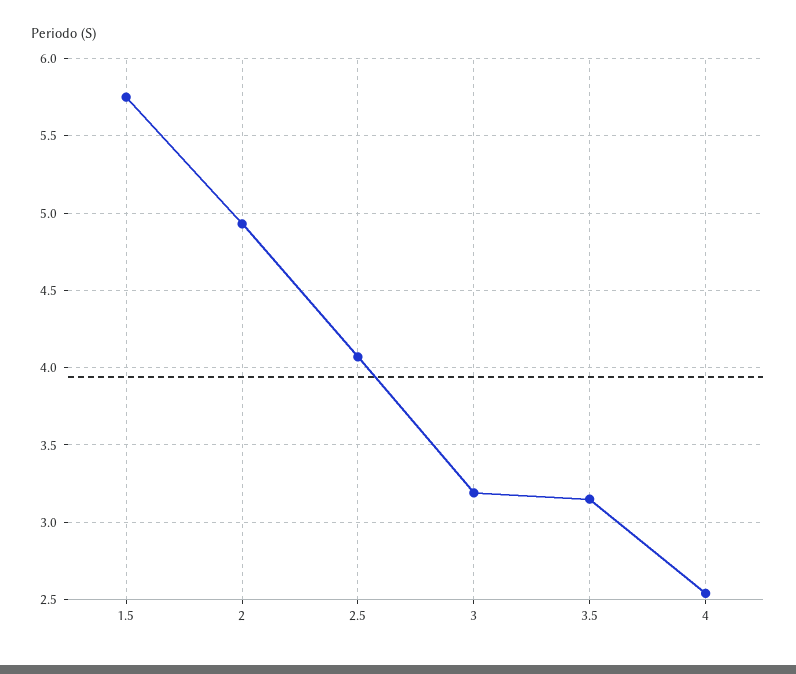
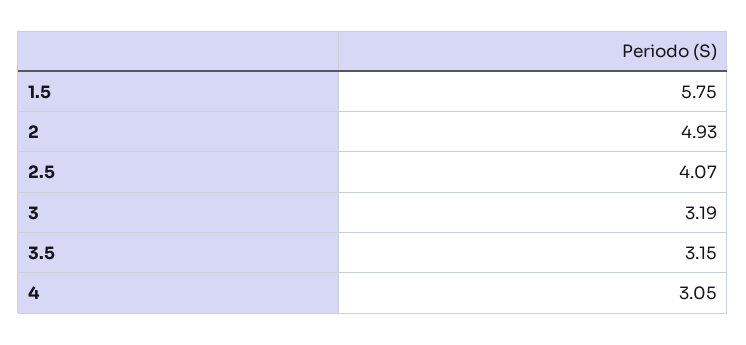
  {
    "1.5": 5.75,
    "2": 4.93,
    "2.5": 4.07,
    "3": 3.19,
    "3.5": 3.15,
-   "4": 2.55
+   "4": 3.05
  }

